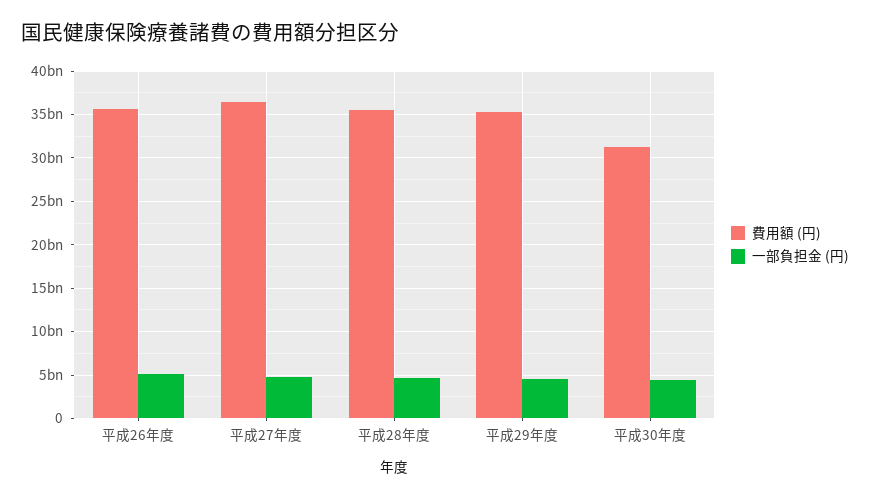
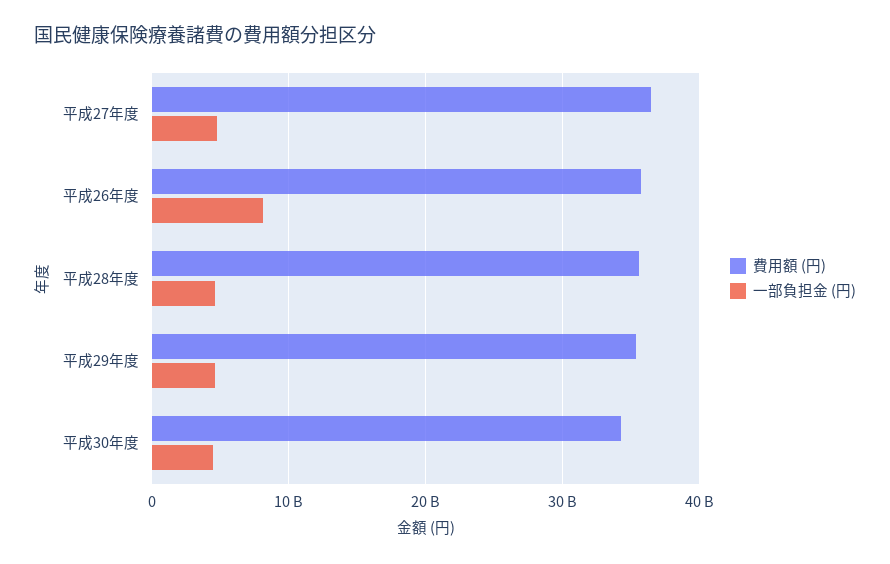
  {
    "費用額 (円)": {
      "平成26年度": 36000000000,
      "平成27年度": 36000000000,
      "平成28年度": 36000000000,
      "平成29年度": 35000000000,
-     "平成30年度": 31000000000
+     "平成30年度": 34000000000
    },
    "一部負担金 (円)": {
-     "平成26年度": 5000000000,
+     "平成26年度": 8000000000,
      "平成27年度": 5000000000,
      "平成28年度": 5000000000,
      "平成29年度": 5000000000,
      "平成30年度": 4000000000
    }
  }

